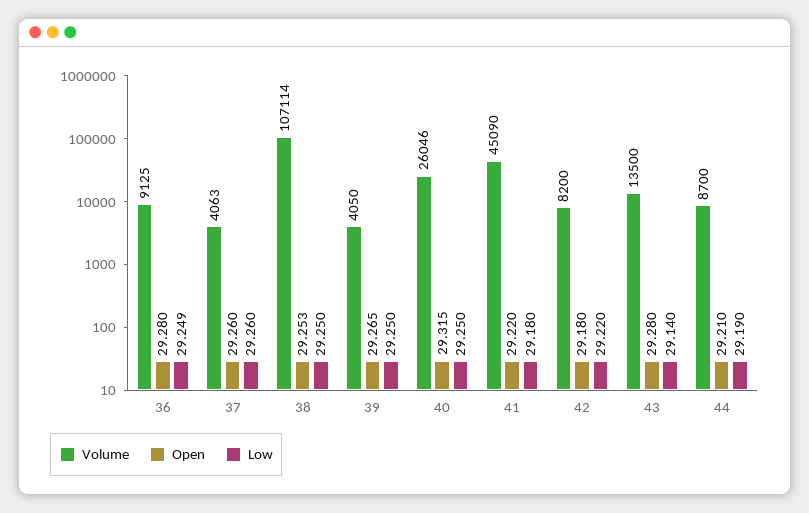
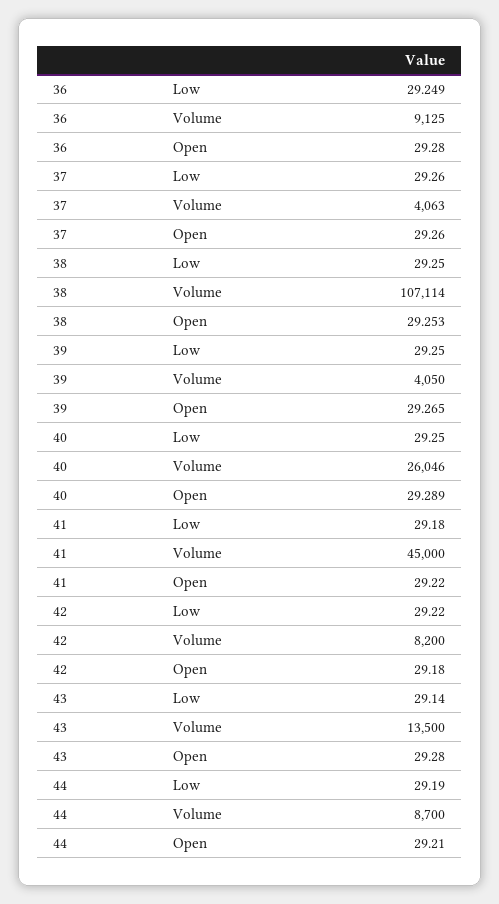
  {
    "Volume": {
      "36": 9125,
      "37": 4063,
      "38": 107114,
      "39": 4050,
      "40": 26046,
-     "41": 45090,
+     "41": 45000,
      "42": 8200,
      "43": 13500,
      "44": 8700
    },
    "Open": {
      "36": 29.28,
      "37": 29.26,
      "38": 29.253,
      "39": 29.265,
-     "40": 29.315,
+     "40": 29.289,
      "41": 29.22,
      "42": 29.18,
      "43": 29.28,
      "44": 29.21
    },
    "Low": {
      "36": 29.249,
      "37": 29.26,
      "38": 29.25,
      "39": 29.25,
      "40": 29.25,
      "41": 29.18,
      "42": 29.22,
      "43": 29.14,
      "44": 29.19
    }
  }

